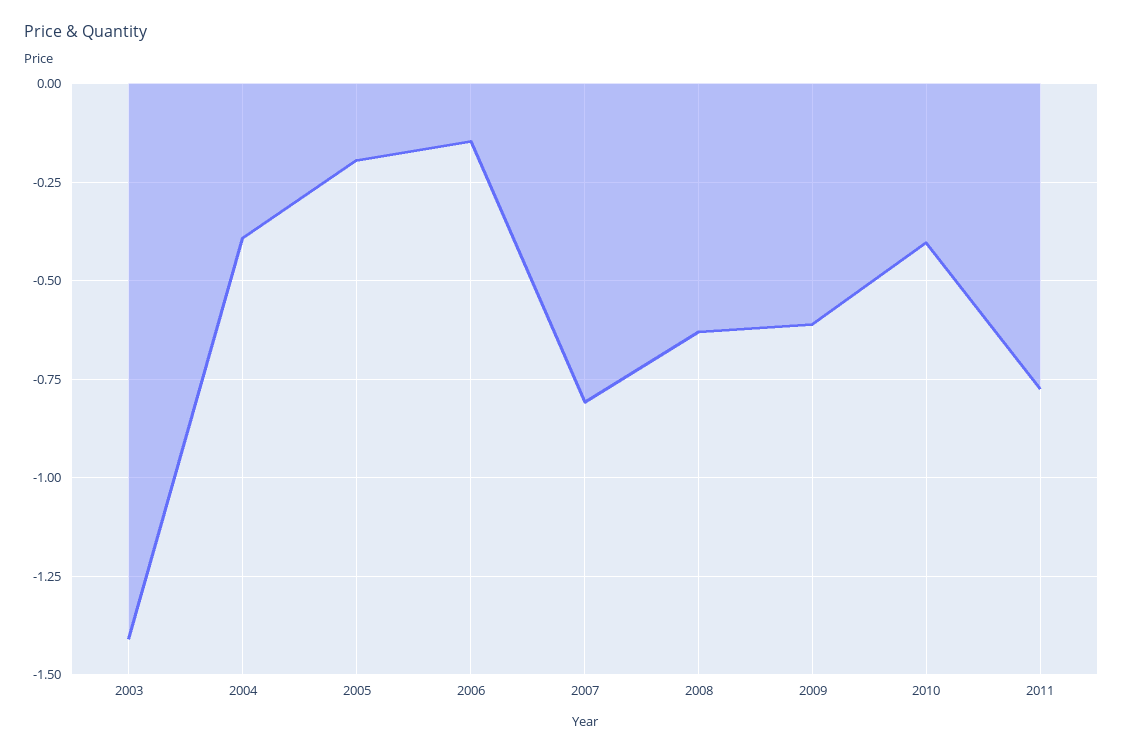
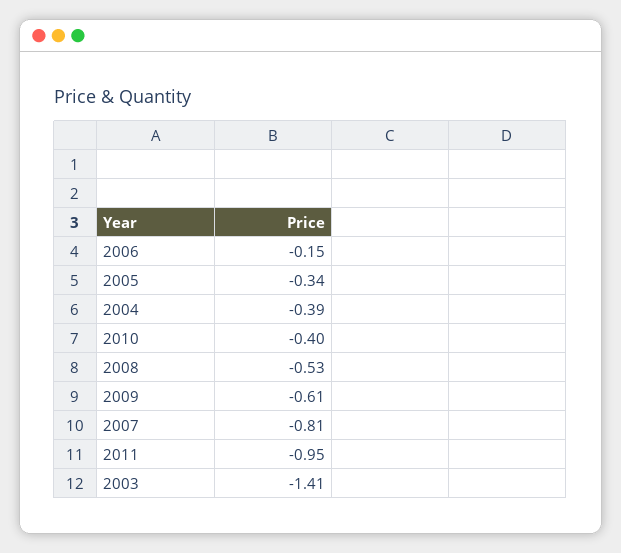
  {
    "2003": -1.41,
    "2004": -0.39,
-   "2005": -0.2,
+   "2005": -0.34,
    "2006": -0.15,
    "2007": -0.81,
-   "2008": -0.625,
+   "2008": -0.53,
    "2009": -0.61,
    "2010": -0.4,
-   "2011": -0.775
+   "2011": -0.95
  }

